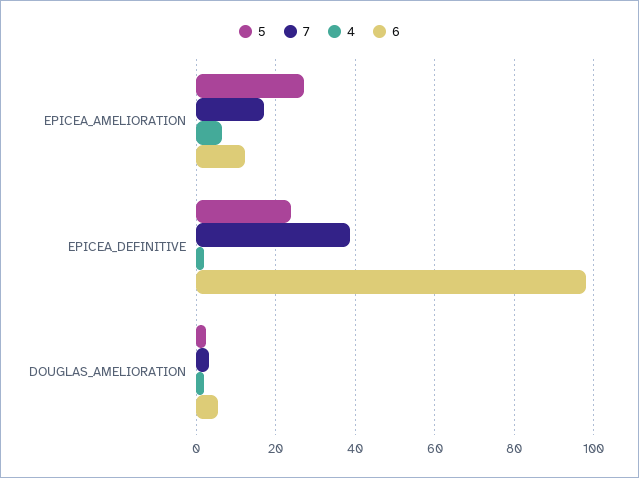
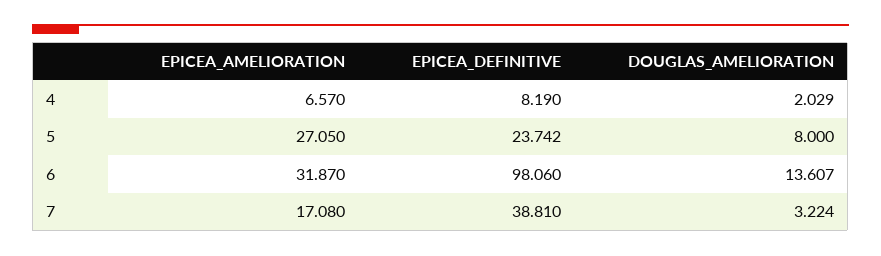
  {
    "5": {
      "EPICEA_AMELIORATION": 27.05,
      "EPICEA_DEFINITIVE": 23.742,
-     "DOUGLAS_AMELIORATION": 2
+     "DOUGLAS_AMELIORATION": 8
    },
    "7": {
      "EPICEA_AMELIORATION": 17.08,
      "EPICEA_DEFINITIVE": 38.81,
      "DOUGLAS_AMELIORATION": 3.224
    },
    "4": {
      "EPICEA_AMELIORATION": 6.57,
-     "EPICEA_DEFINITIVE": 2,
+     "EPICEA_DEFINITIVE": 8.19,
      "DOUGLAS_AMELIORATION": 2.029
    },
    "6": {
-     "EPICEA_AMELIORATION": 12,
+     "EPICEA_AMELIORATION": 31.87,
      "EPICEA_DEFINITIVE": 98.06,
-     "DOUGLAS_AMELIORATION": 6
+     "DOUGLAS_AMELIORATION": 13.607
    }
  }

